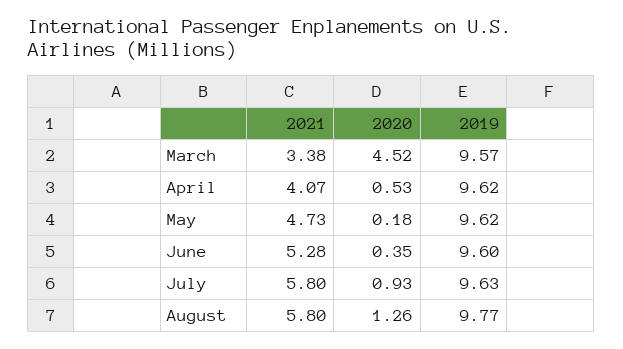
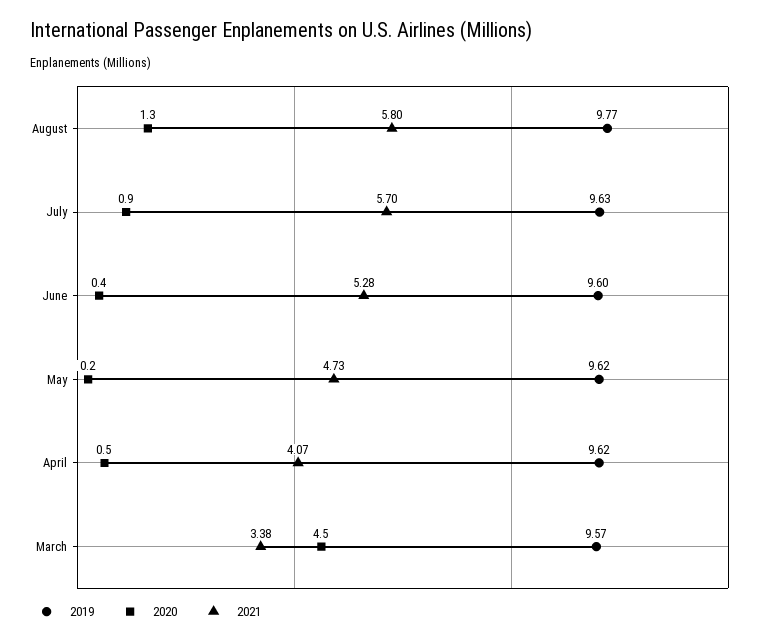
  {
    "2021": {
      "March": 3.38,
      "April": 4.07,
      "May": 4.73,
      "June": 5.28,
-     "July": 5.8,
+     "July": 5.7,
      "August": 5.8
    },
    "2020": {
      "March": 4.52,
      "April": 0.53,
      "May": 0.18,
      "June": 0.35,
      "July": 0.93,
      "August": 1.26
    },
    "2019": {
      "March": 9.57,
      "April": 9.62,
      "May": 9.62,
      "June": 9.6,
      "July": 9.63,
      "August": 9.77
    }
  }

